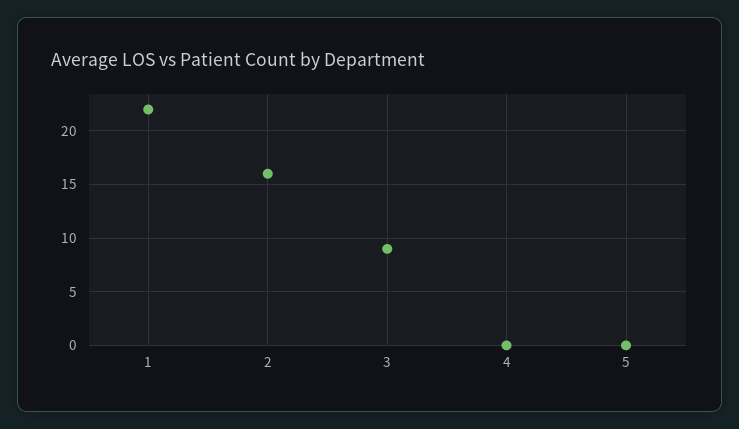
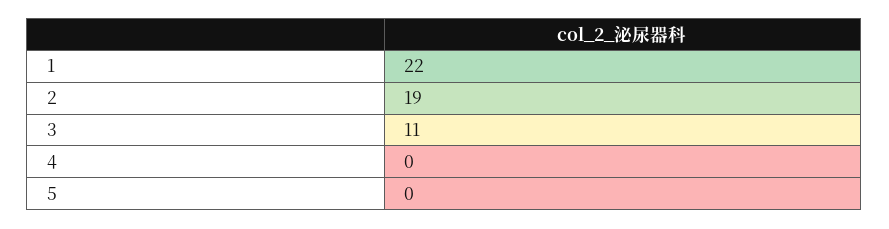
  {
    "1": 22,
-   "2": 16,
+   "2": 19,
-   "3": 9,
+   "3": 11,
    "4": 0,
    "5": 0
  }

